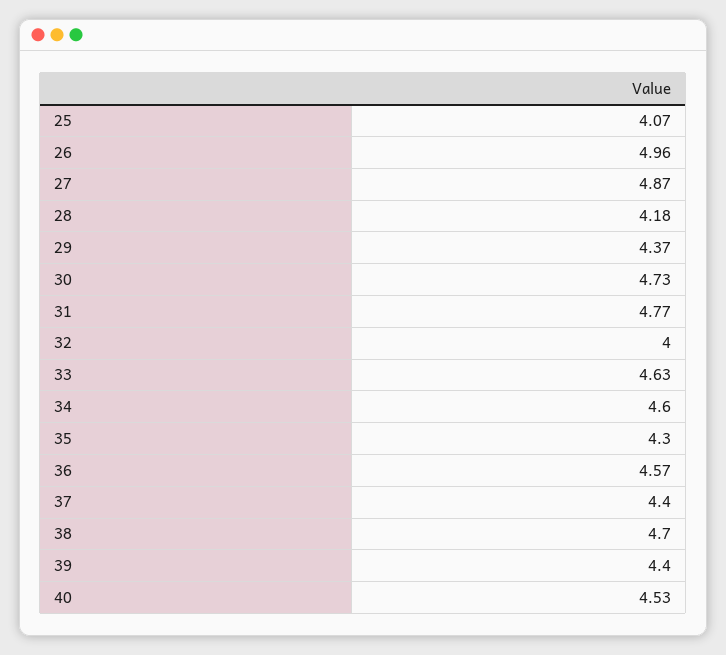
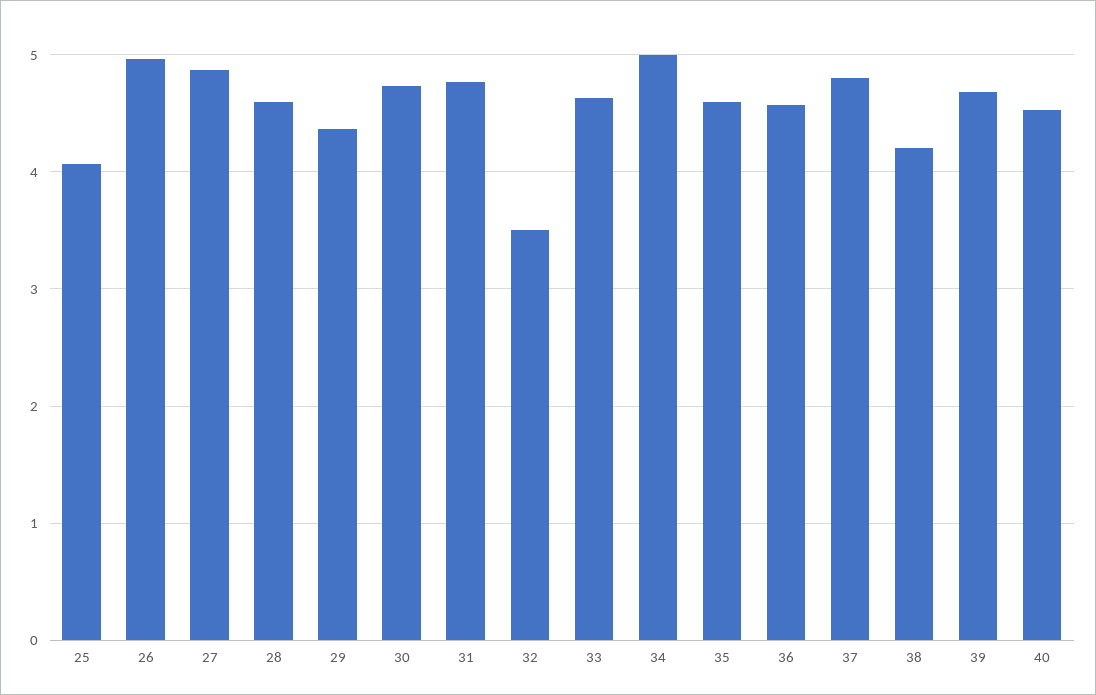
  {
    "25": 4.07,
    "26": 4.96,
    "27": 4.87,
-   "28": 4.18,
+   "28": 4.6,
    "29": 4.37,
    "30": 4.73,
    "31": 4.77,
-   "32": 4,
+   "32": 3.5,
    "33": 4.63,
-   "34": 4.6,
+   "34": 5,
-   "35": 4.3,
+   "35": 4.6,
    "36": 4.57,
-   "37": 4.4,
+   "37": 4.8,
-   "38": 4.7,
+   "38": 4.2,
-   "39": 4.4,
+   "39": 4.7,
    "40": 4.53
  }

